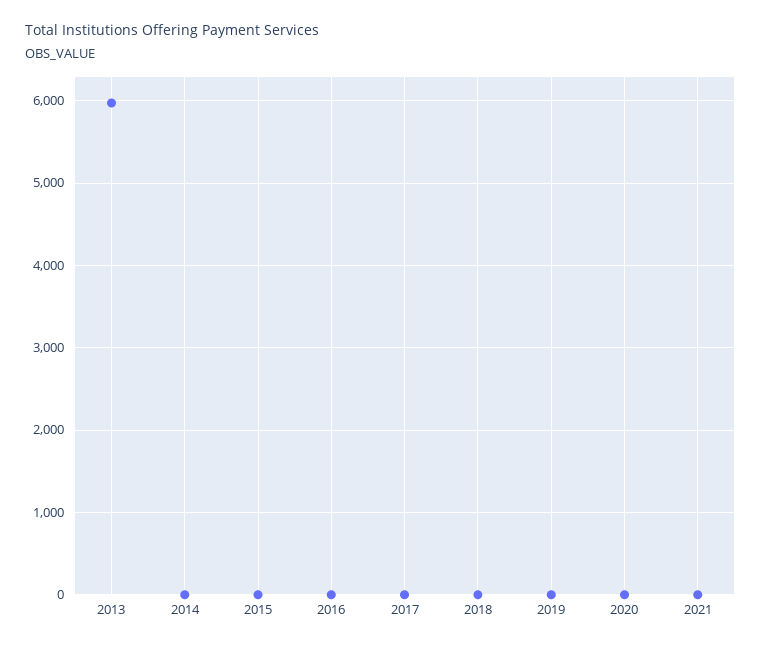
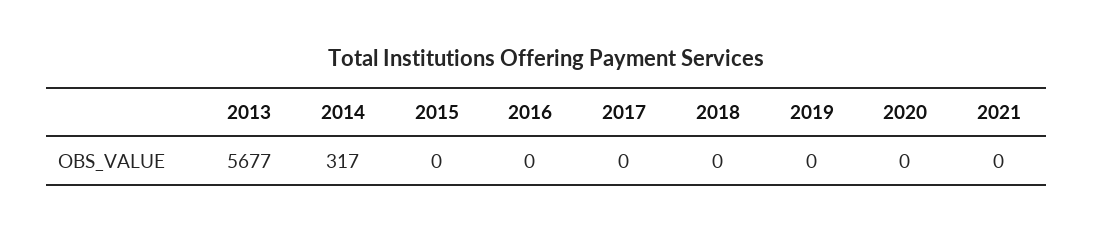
  {
-   "2013": 6000,
+   "2013": 5677,
-   "2014": 0,
+   "2014": 317,
    "2015": 0,
    "2016": 0,
    "2017": 0,
    "2018": 0,
    "2019": 0,
    "2020": 0,
    "2021": 0
  }

